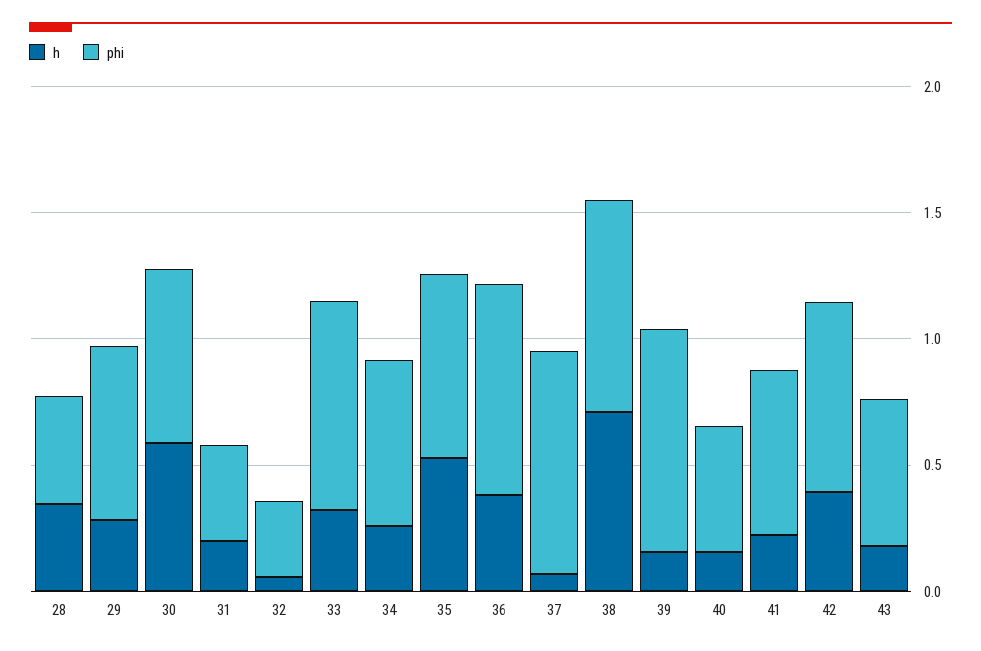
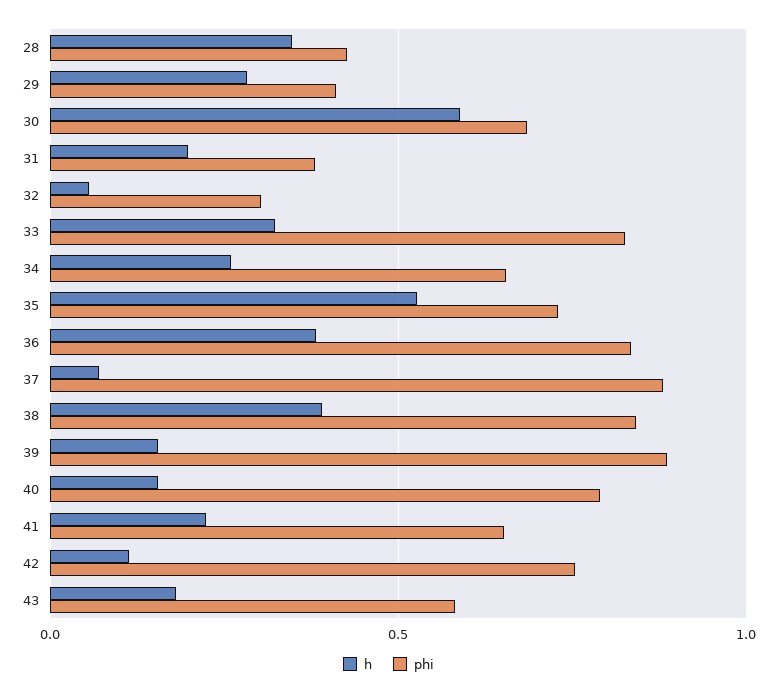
  {
    "h": {
      "28": 0.35,
      "29": 0.3,
      "30": 0.6,
      "31": 0.2,
      "32": 0.05,
      "33": 0.3,
      "34": 0.25,
      "35": 0.55,
      "36": 0.4,
      "37": 0.05,
-     "38": 0.7,
+     "38": 0.4,
      "39": 0.15,
      "40": 0.15,
      "41": 0.2,
-     "42": 0.4,
+     "42": 0.1,
      "43": 0.2
    },
    "phi": {
      "28": 0.45,
-     "29": 0.7,
+     "29": 0.4,
      "30": 0.7,
      "31": 0.4,
      "32": 0.3,
      "33": 0.85,
      "34": 0.65,
      "35": 0.75,
      "36": 0.85,
      "37": 0.9,
      "38": 0.85,
      "39": 0.9,
-     "40": 0.5,
+     "40": 0.8,
      "41": 0.65,
      "42": 0.75,
      "43": 0.6
    }
  }

